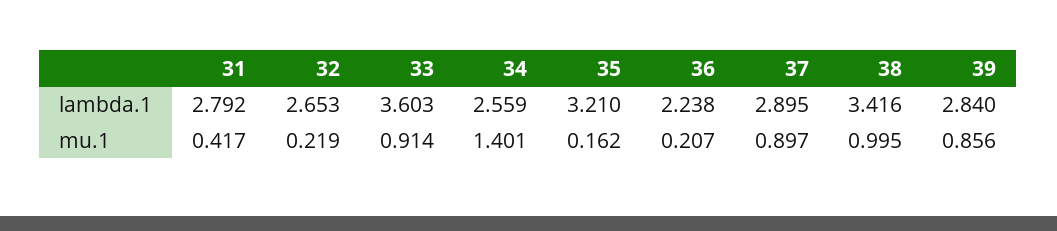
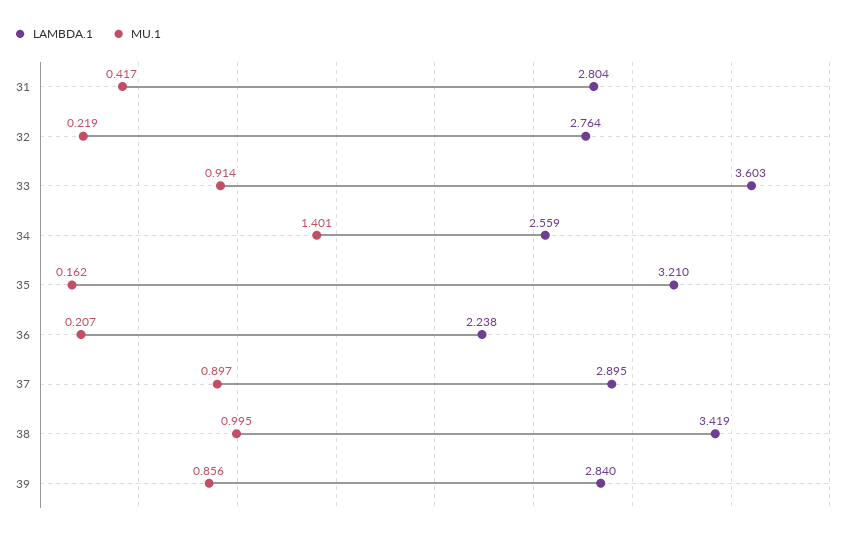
  {
    "lambda.1": {
-     "31": 2.792,
+     "31": 2.804,
-     "32": 2.653,
+     "32": 2.764,
      "33": 3.603,
      "34": 2.559,
      "35": 3.21,
      "36": 2.238,
      "37": 2.895,
-     "38": 3.416,
+     "38": 3.419,
      "39": 2.84
    },
    "mu.1": {
      "31": 0.417,
      "32": 0.219,
      "33": 0.914,
      "34": 1.401,
      "35": 0.162,
      "36": 0.207,
      "37": 0.897,
      "38": 0.995,
      "39": 0.856
    }
  }

